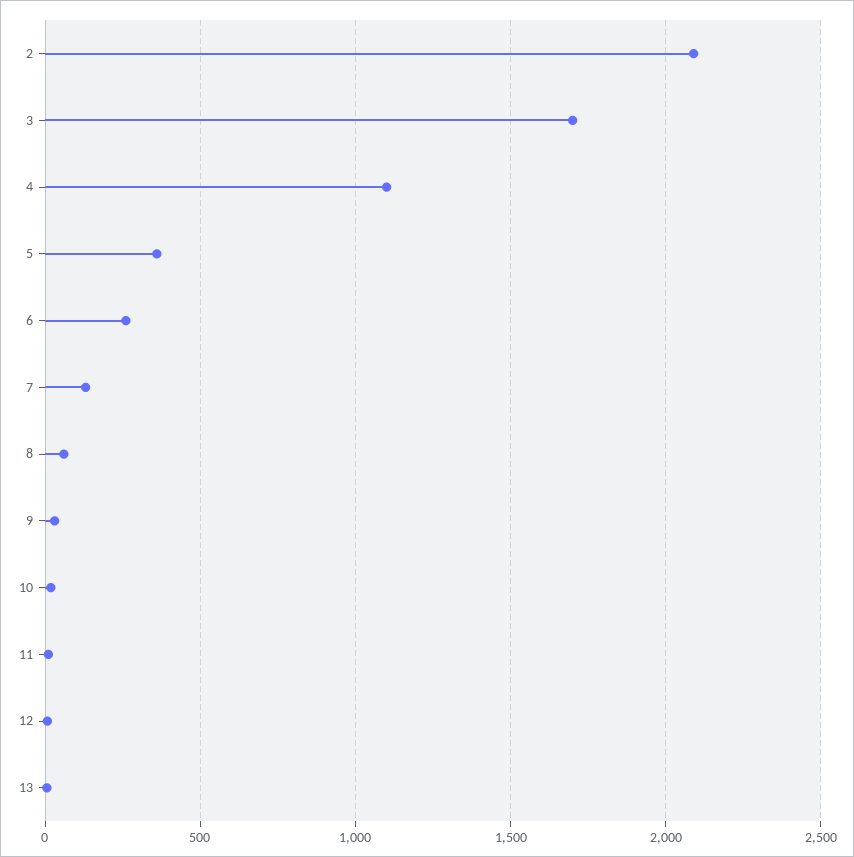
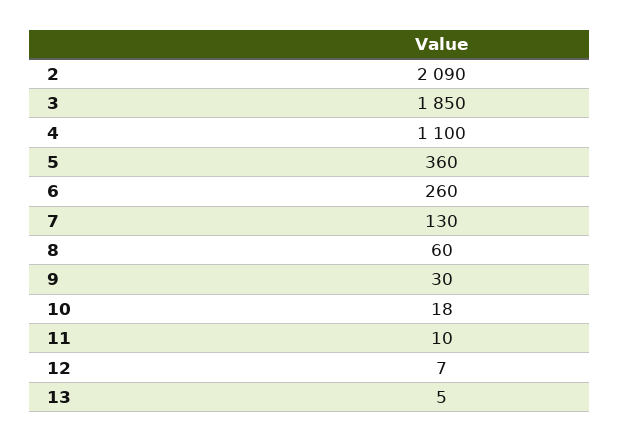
  {
    "2": 2090,
-   "3": 1700,
+   "3": 1850,
    "4": 1100,
    "5": 360,
    "6": 260,
    "7": 130,
    "8": 60,
    "9": 30,
    "10": 18,
    "11": 10,
    "12": 7,
    "13": 5
  }

